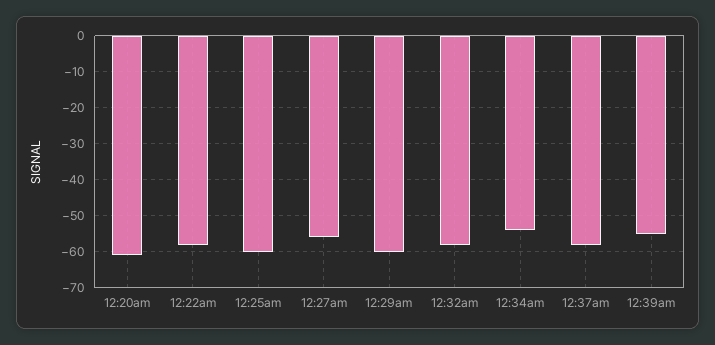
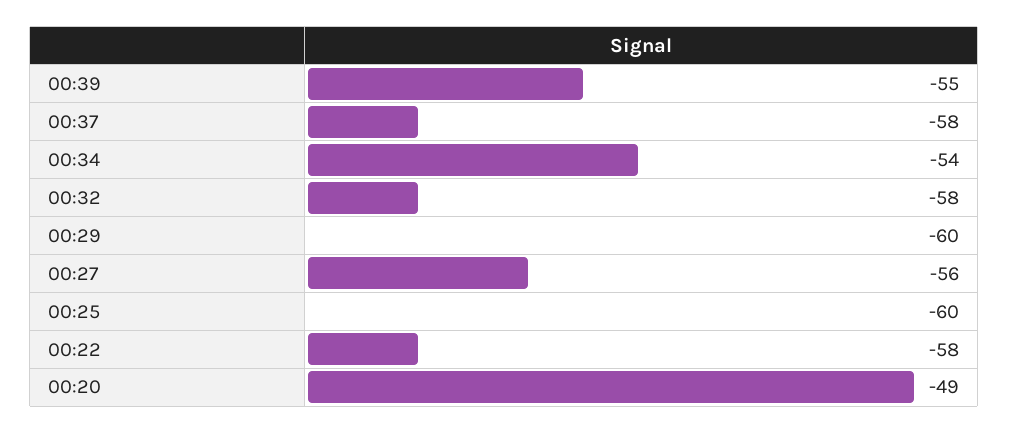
  {
-   "12:20am": -60,
+   "12:20am": -49,
    "12:22am": -58,
    "12:25am": -60,
    "12:27am": -56,
    "12:29am": -60,
    "12:32am": -58,
    "12:34am": -54,
    "12:37am": -58,
    "12:39am": -55
  }

